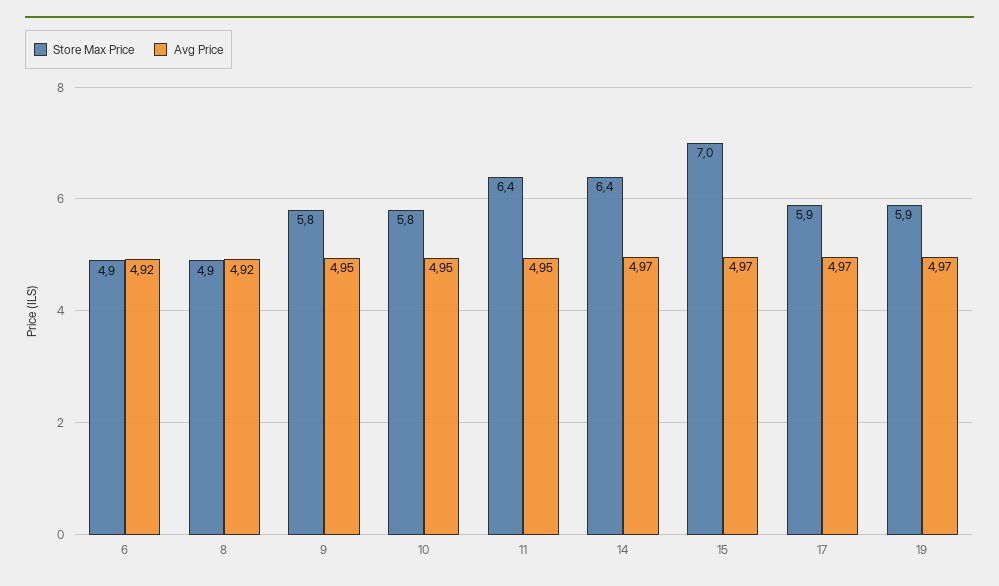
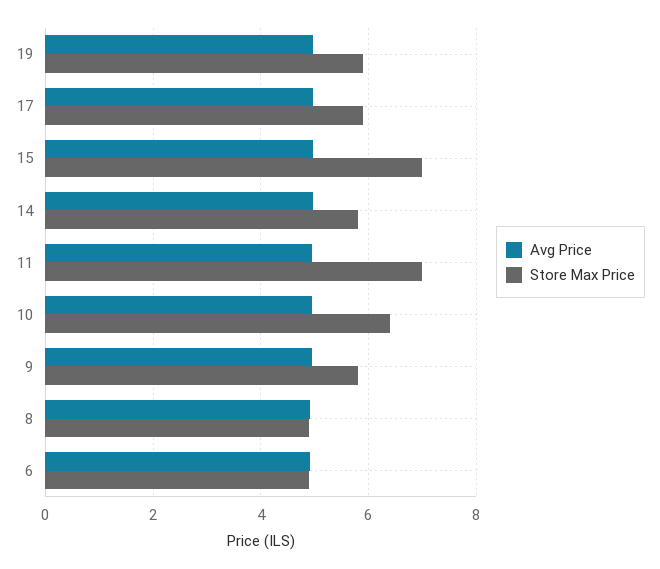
  {
    "Store Max Price": {
      "6": 4.9,
      "8": 4.9,
      "9": 5.8,
-     "10": 5.8,
+     "10": 6.4,
-     "11": 6.4,
+     "11": 7,
-     "14": 6.4,
+     "14": 5.8,
      "15": 7,
      "17": 5.9,
      "19": 5.9
    },
    "Avg Price": {
      "6": 4.92,
      "8": 4.92,
      "9": 4.95,
      "10": 4.95,
      "11": 4.95,
      "14": 4.97,
      "15": 4.97,
      "17": 4.97,
      "19": 4.97
    }
  }

